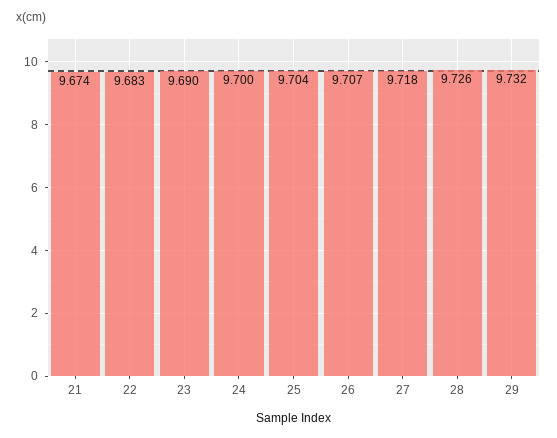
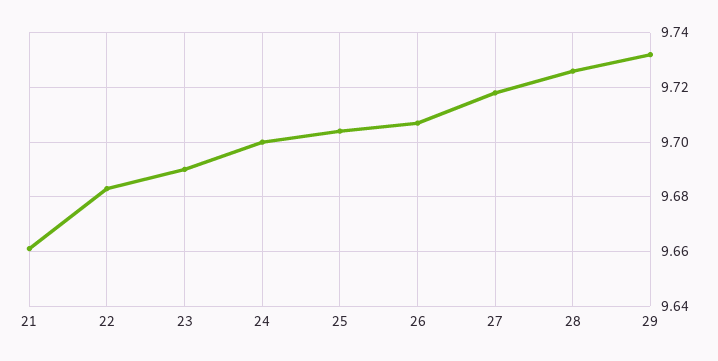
  {
-   "21": 9.674,
+   "21": 9.66,
    "22": 9.683,
    "23": 9.69,
    "24": 9.7,
    "25": 9.704,
    "26": 9.707,
    "27": 9.718,
    "28": 9.726,
    "29": 9.732
  }

